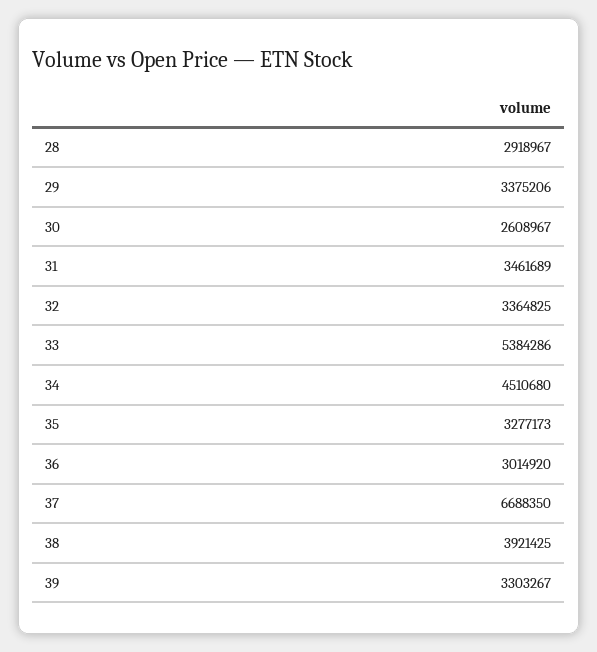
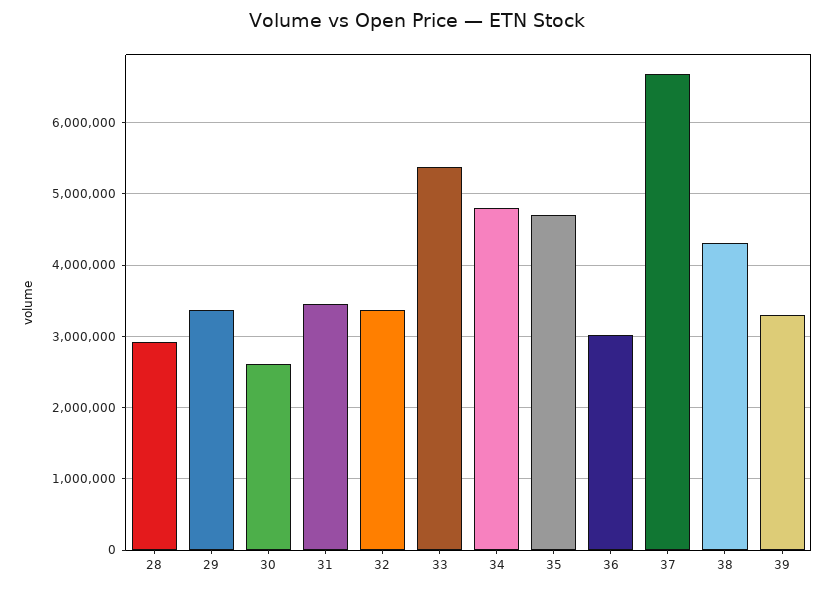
  {
    "28": 2918967,
    "29": 3375206,
    "30": 2608967,
    "31": 3461689,
    "32": 3364825,
    "33": 5384286,
-   "34": 4510680,
+   "34": 4800000,
-   "35": 3277173,
+   "35": 4700000,
    "36": 3014920,
    "37": 6688350,
-   "38": 3921425,
+   "38": 4300000,
    "39": 3303267
  }

